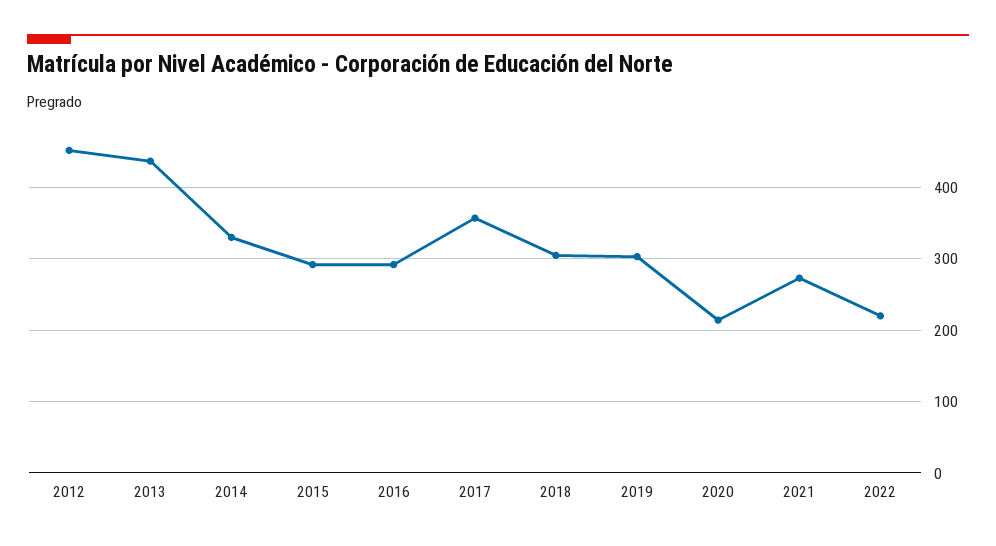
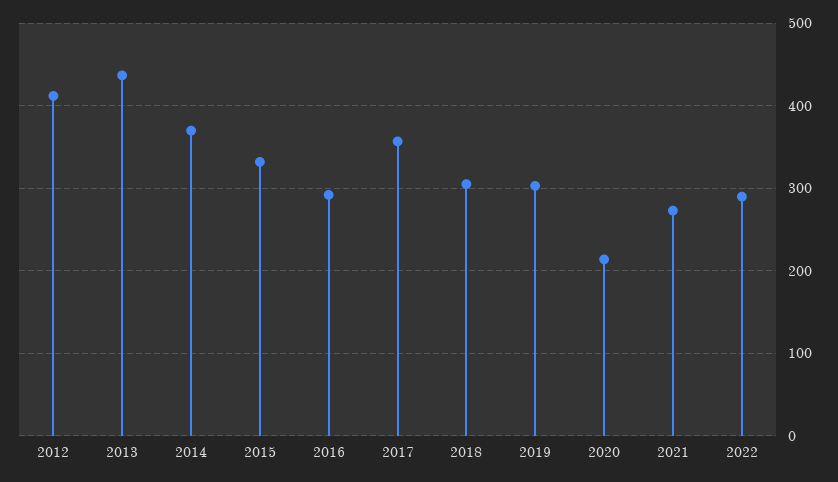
  {
-   "2012": 450,
+   "2012": 410,
    "2013": 440,
-   "2014": 330,
+   "2014": 370,
-   "2015": 290,
+   "2015": 330,
    "2016": 290,
    "2017": 360,
    "2018": 310,
    "2019": 300,
    "2020": 210,
    "2021": 270,
-   "2022": 220
+   "2022": 290
  }

